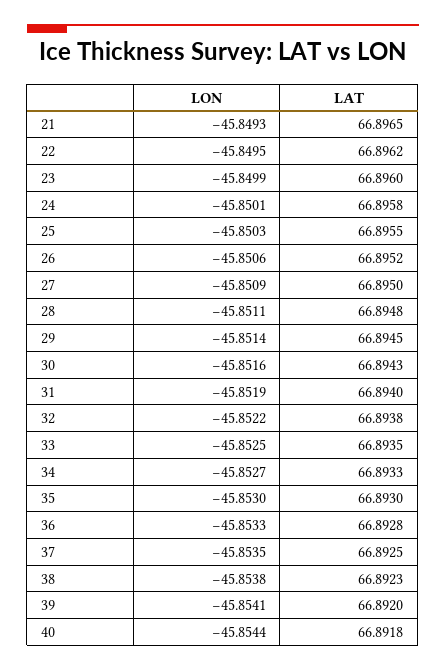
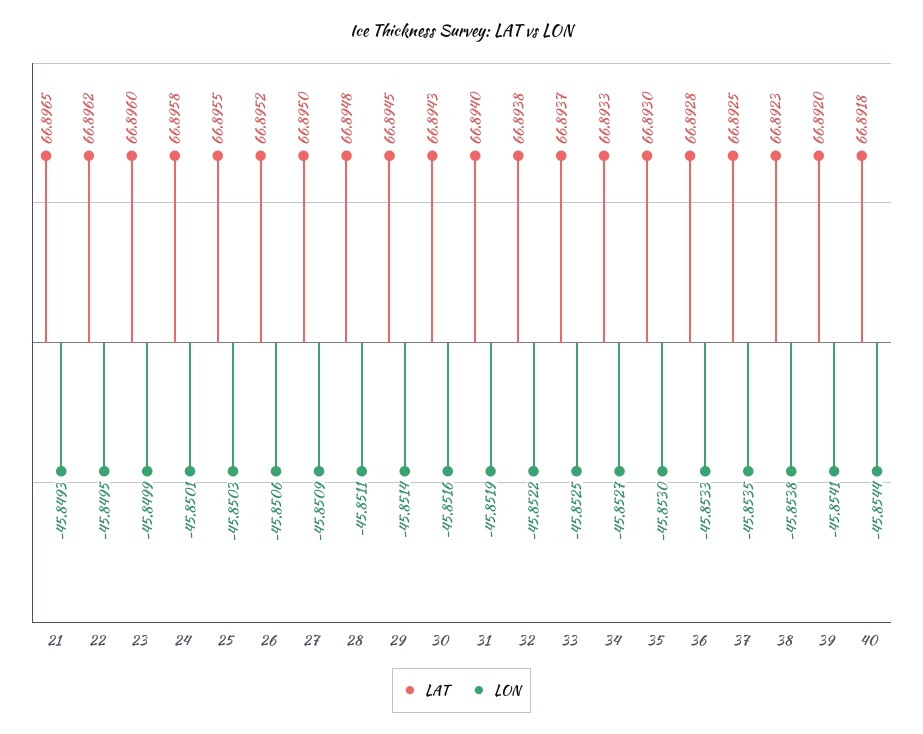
  {
    "LON": {
      "21": -45.8493,
      "22": -45.8495,
      "23": -45.8499,
      "24": -45.8501,
      "25": -45.8503,
      "26": -45.8506,
      "27": -45.8509,
      "28": -45.8511,
      "29": -45.8514,
      "30": -45.8516,
      "31": -45.8519,
      "32": -45.8522,
      "33": -45.8525,
      "34": -45.8527,
      "35": -45.853,
      "36": -45.8533,
      "37": -45.8535,
      "38": -45.8538,
      "39": -45.8541,
      "40": -45.8544
    },
    "LAT": {
      "21": 66.8965,
      "22": 66.8962,
      "23": 66.896,
      "24": 66.8958,
      "25": 66.8955,
      "26": 66.8952,
      "27": 66.895,
      "28": 66.8948,
      "29": 66.8945,
      "30": 66.8943,
      "31": 66.894,
      "32": 66.8938,
-     "33": 66.8935,
+     "33": 66.8937,
      "34": 66.8933,
      "35": 66.893,
      "36": 66.8928,
      "37": 66.8925,
      "38": 66.8923,
      "39": 66.892,
      "40": 66.8918
    }
  }

